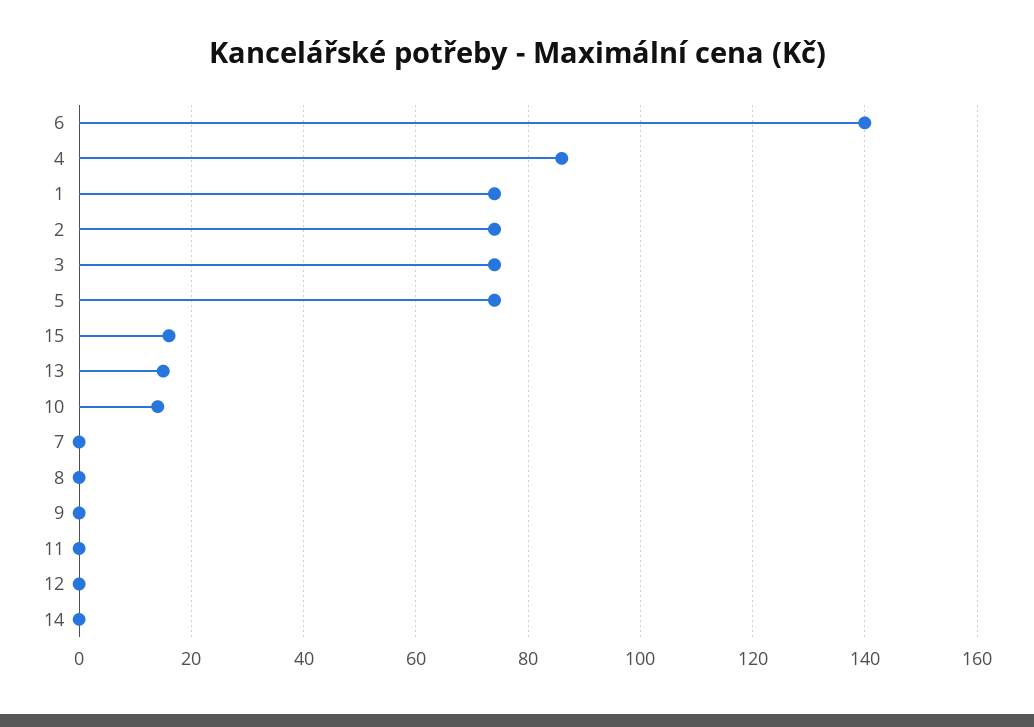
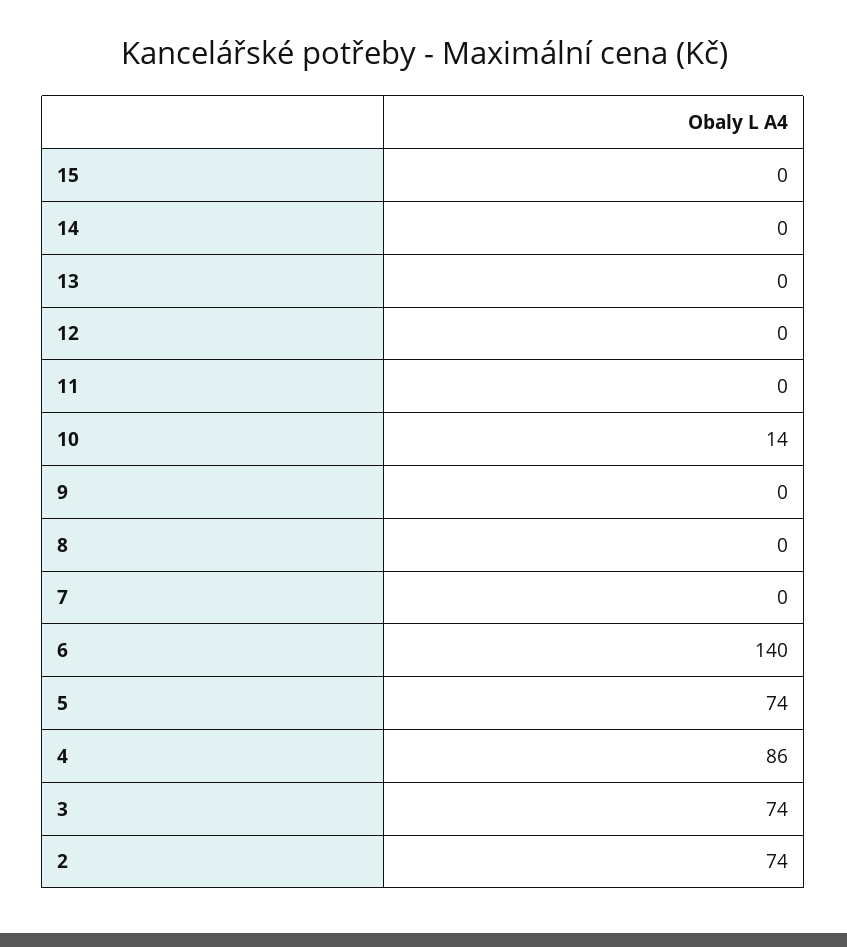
  {
    "6": 140,
    "4": 86,
-   "1": 75,
    "2": 74,
    "3": 74,
    "5": 74,
-   "15": 15,
+   "15": 0,
-   "13": 15,
+   "13": 0,
    "10": 14,
    "7": 0,
    "8": 0,
    "9": 0,
    "11": 0,
    "12": 0,
    "14": 0
  }

